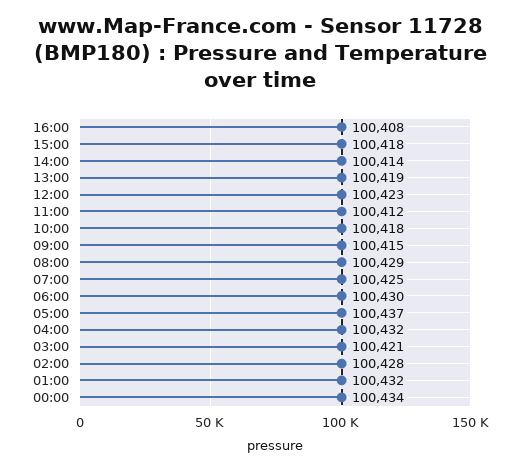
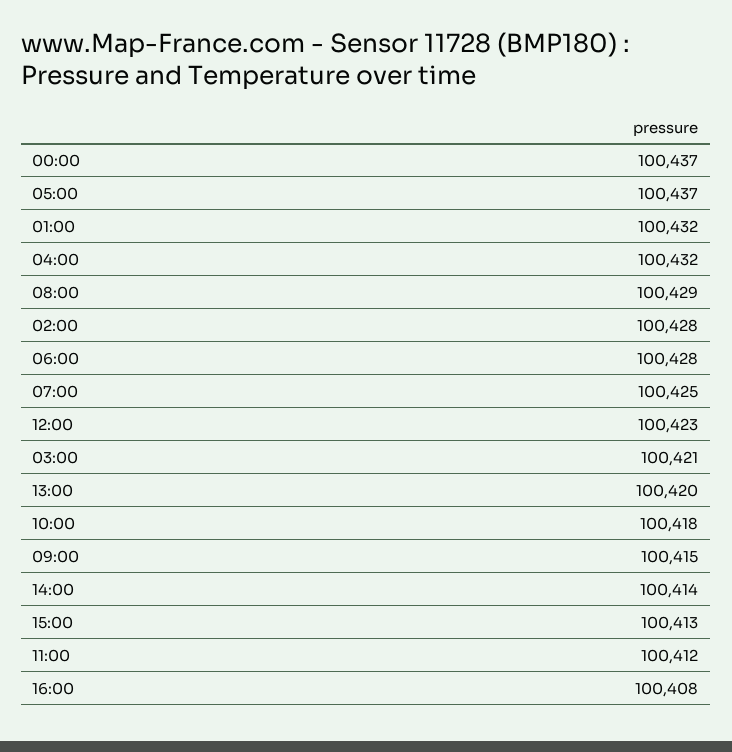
  {
    "16:00": 100408,
-   "15:00": 100418,
+   "15:00": 100413,
    "14:00": 100414,
-   "13:00": 100419,
+   "13:00": 100420,
    "12:00": 100423,
    "11:00": 100412,
    "10:00": 100418,
    "09:00": 100415,
    "08:00": 100429,
    "07:00": 100425,
-   "06:00": 100430,
+   "06:00": 100428,
    "05:00": 100437,
    "04:00": 100432,
    "03:00": 100421,
    "02:00": 100428,
    "01:00": 100432,
-   "00:00": 100434
+   "00:00": 100437
  }

